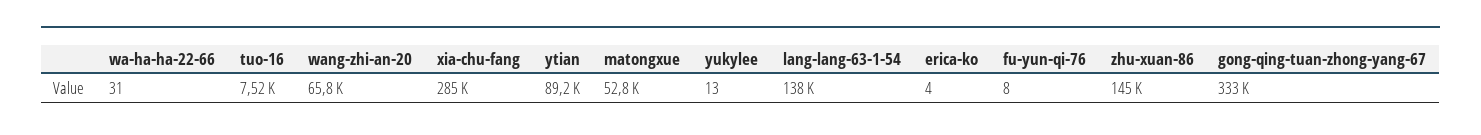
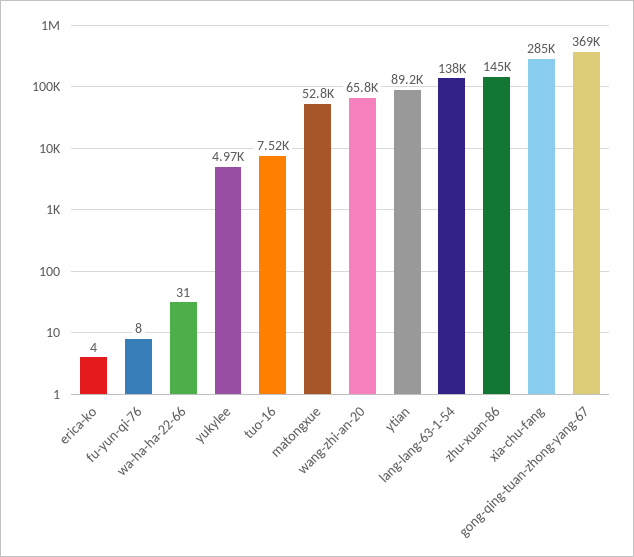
  {
    "wa-ha-ha-22-66": 31,
    "tuo-16": 7520,
    "wang-zhi-an-20": 65800,
    "xia-chu-fang": 285000,
    "ytian": 89200,
    "matongxue": 52800,
-   "yukylee": 13,
+   "yukylee": 4970,
    "lang-lang-63-1-54": 138000,
    "erica-ko": 4,
    "fu-yun-qi-76": 8,
    "zhu-xuan-86": 145000,
-   "gong-qing-tuan-zhong-yang-67": 333000
+   "gong-qing-tuan-zhong-yang-67": 369000
  }

